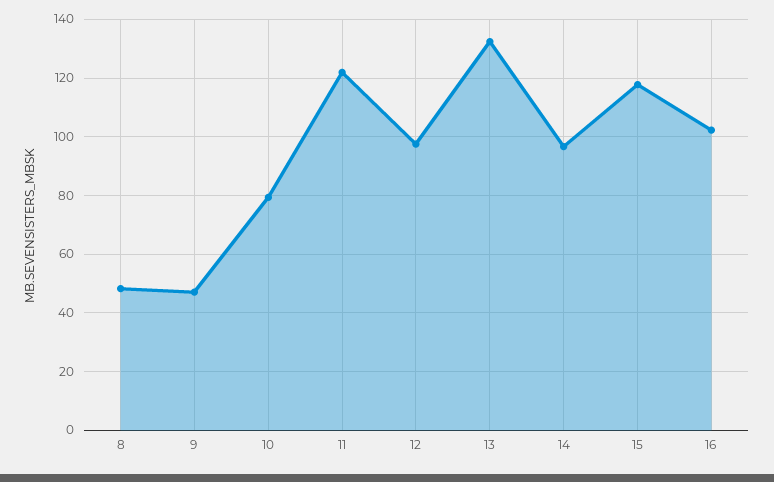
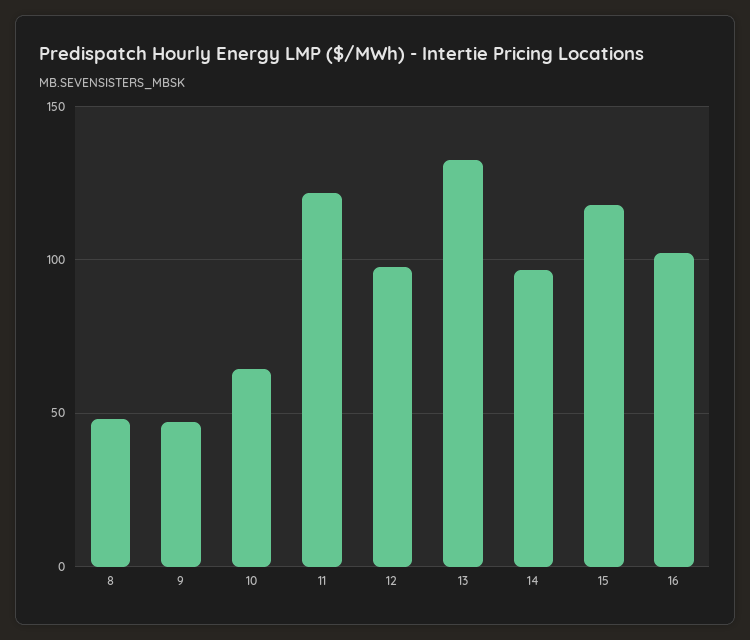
  {
    "8": 47.5,
    "9": 47.5,
-   "10": 80,
+   "10": 65,
    "11": 122.5,
    "12": 97.5,
    "13": 132.5,
    "14": 97.5,
    "15": 117.5,
    "16": 102.5
  }

